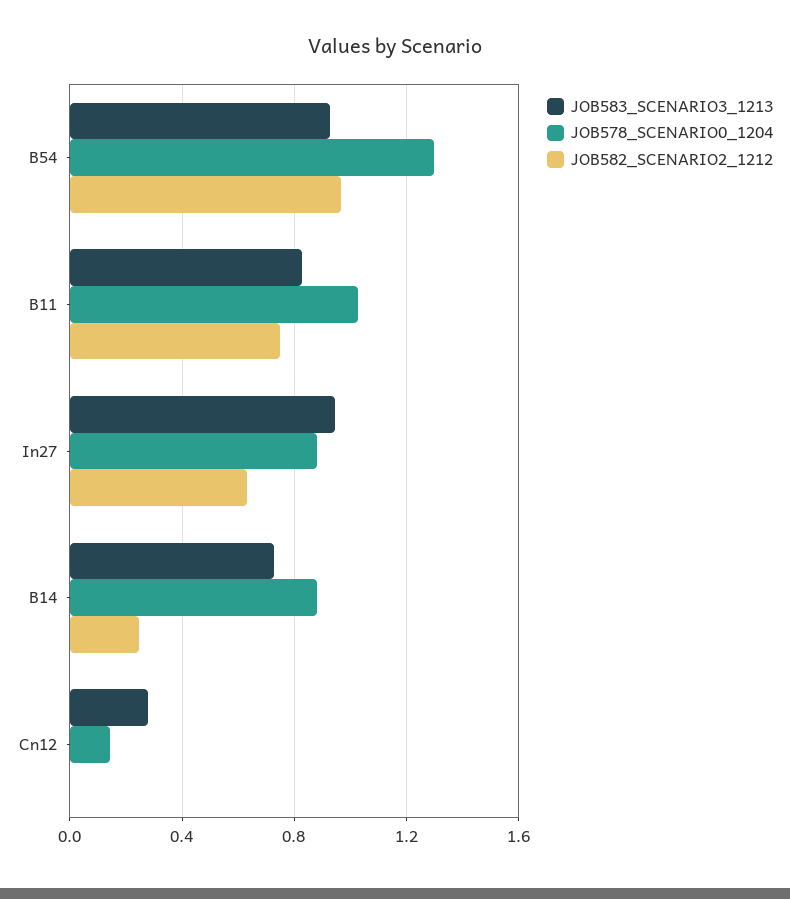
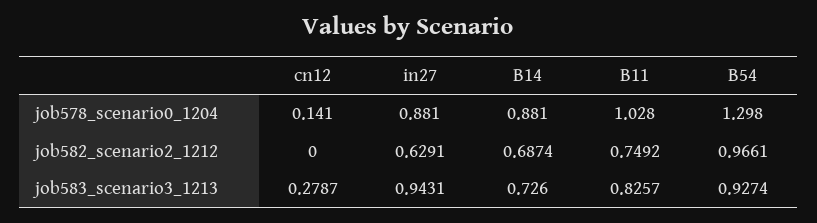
  {
    "JOB583_SCENARIO3_1213": {
      "B54": 0.9274,
      "B11": 0.8257,
      "In27": 0.9431,
      "B14": 0.726,
      "Cn12": 0.2787
    },
    "JOB578_SCENARIO0_1204": {
      "B54": 1.298,
      "B11": 1.028,
      "In27": 0.881,
      "B14": 0.881,
      "Cn12": 0.141
    },
    "JOB582_SCENARIO2_1212": {
      "B54": 0.9661,
      "B11": 0.7492,
      "In27": 0.6291,
-     "B14": 0.25,
+     "B14": 0.6874,
      "Cn12": 0
    }
  }

